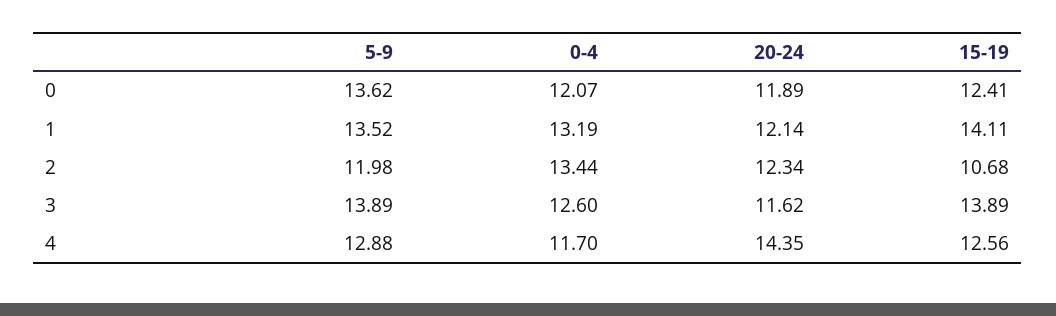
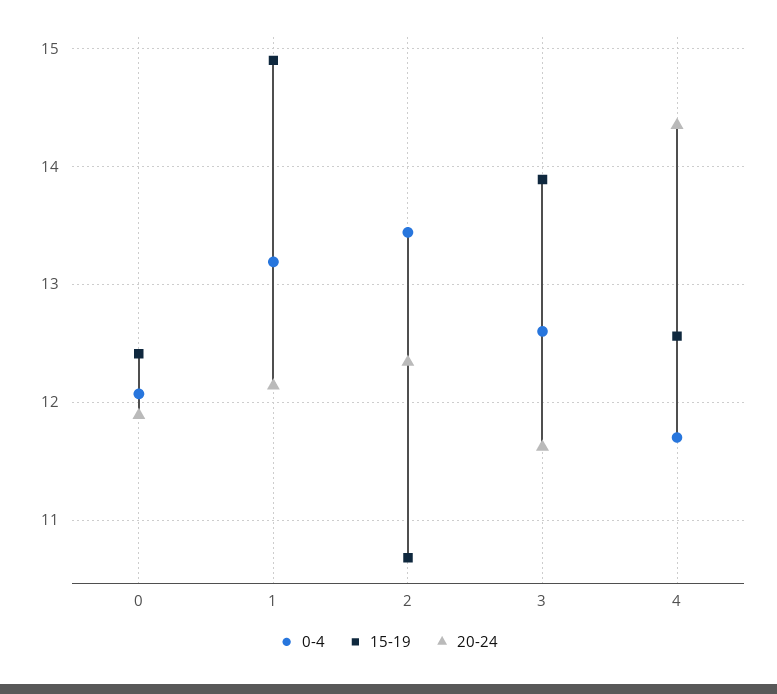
  {
-   "5-9": {
-     "0": 13.62,
-     "1": 13.52,
-     "2": 11.98,
-     "3": 13.89,
-     "4": 12.88
-   },
    "0-4": {
      "0": 12.07,
      "1": 13.19,
      "2": 13.44,
      "3": 12.6,
      "4": 11.7
    },
    "20-24": {
      "0": 11.89,
      "1": 12.14,
      "2": 12.34,
      "3": 11.62,
      "4": 14.35
    },
    "15-19": {
      "0": 12.41,
-     "1": 14.11,
+     "1": 14.9,
      "2": 10.68,
      "3": 13.89,
      "4": 12.56
    }
  }

